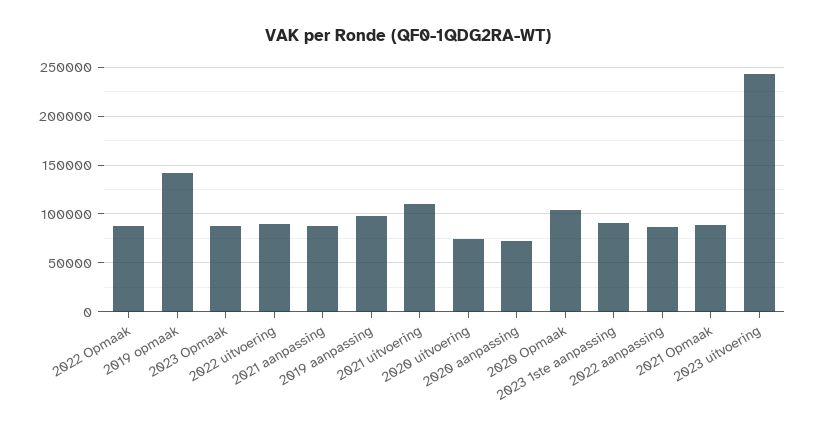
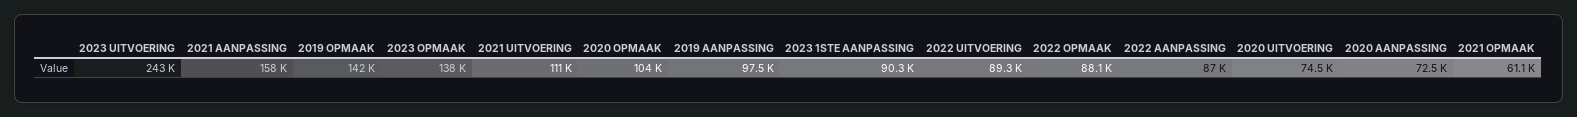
  {
    "2022 Opmaak": 88100,
    "2019 opmaak": 142000,
-   "2023 Opmaak": 90000,
+   "2023 Opmaak": 138000,
    "2022 uitvoering": 89300,
-   "2021 aanpassing": 90000,
+   "2021 aanpassing": 158000,
    "2019 aanpassing": 97500,
    "2021 uitvoering": 111000,
    "2020 uitvoering": 74500,
    "2020 aanpassing": 72500,
    "2020 Opmaak": 104000,
    "2023 1ste aanpassing": 90300,
    "2022 aanpassing": 87000,
-   "2021 Opmaak": 90000,
+   "2021 Opmaak": 61100,
    "2023 uitvoering": 243000
  }

